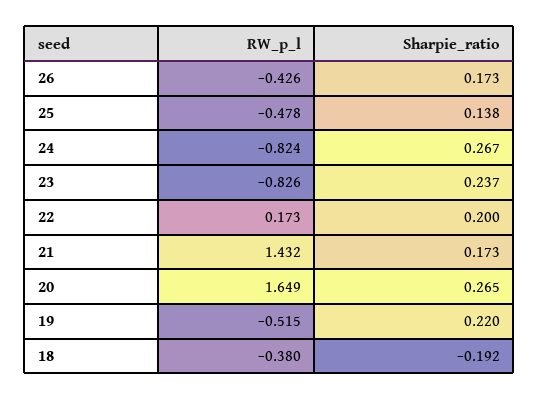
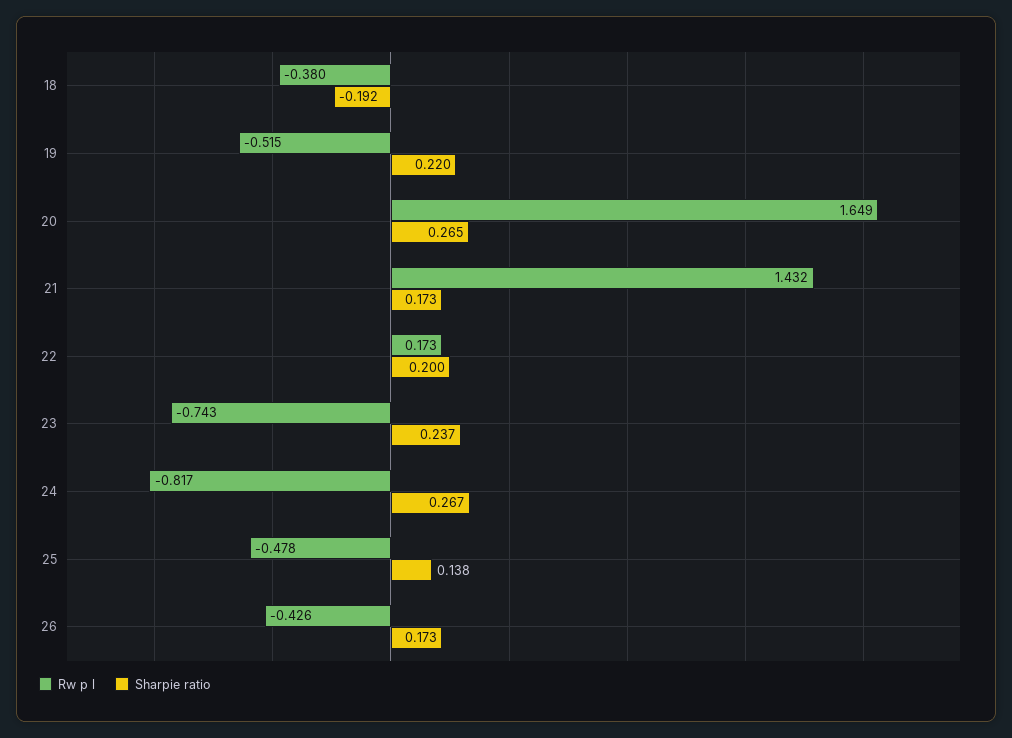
  {
    "RW_p_l": {
      "26": -0.426,
      "25": -0.478,
-     "24": -0.824,
+     "24": -0.817,
-     "23": -0.826,
+     "23": -0.743,
      "22": 0.173,
      "21": 1.432,
      "20": 1.649,
      "19": -0.515,
      "18": -0.38
    },
    "Sharpie_ratio": {
      "26": 0.173,
      "25": 0.138,
      "24": 0.267,
      "23": 0.237,
      "22": 0.2,
      "21": 0.173,
      "20": 0.265,
      "19": 0.22,
      "18": -0.192
    }
  }

